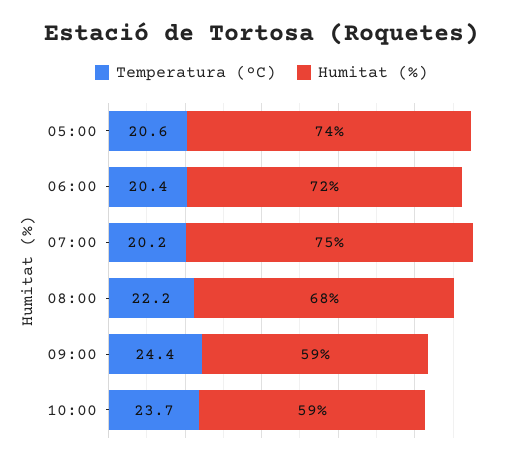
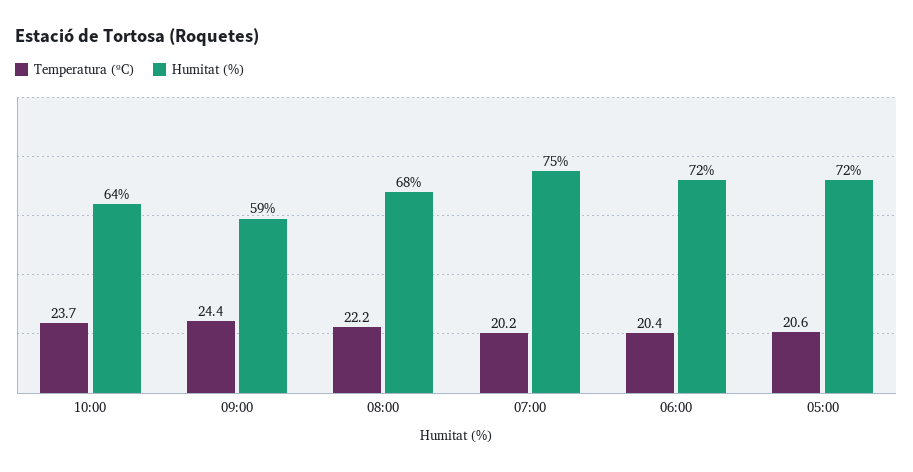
  {
    "Temperatura (ºC)": {
      "05:00": 20.6,
      "06:00": 20.4,
      "07:00": 20.2,
      "08:00": 22.2,
      "09:00": 24.4,
      "10:00": 23.7
    },
    "Humitat (%)": {
-     "05:00": 74,
+     "05:00": 72,
      "06:00": 72,
      "07:00": 75,
      "08:00": 68,
      "09:00": 59,
-     "10:00": 59
+     "10:00": 64
    }
  }

